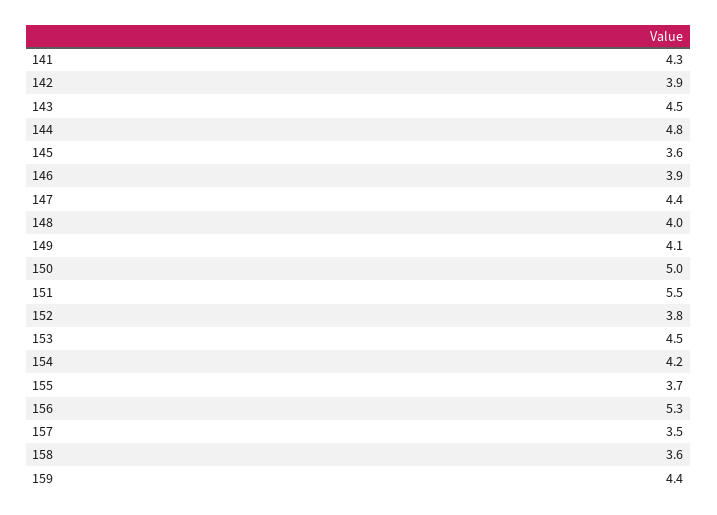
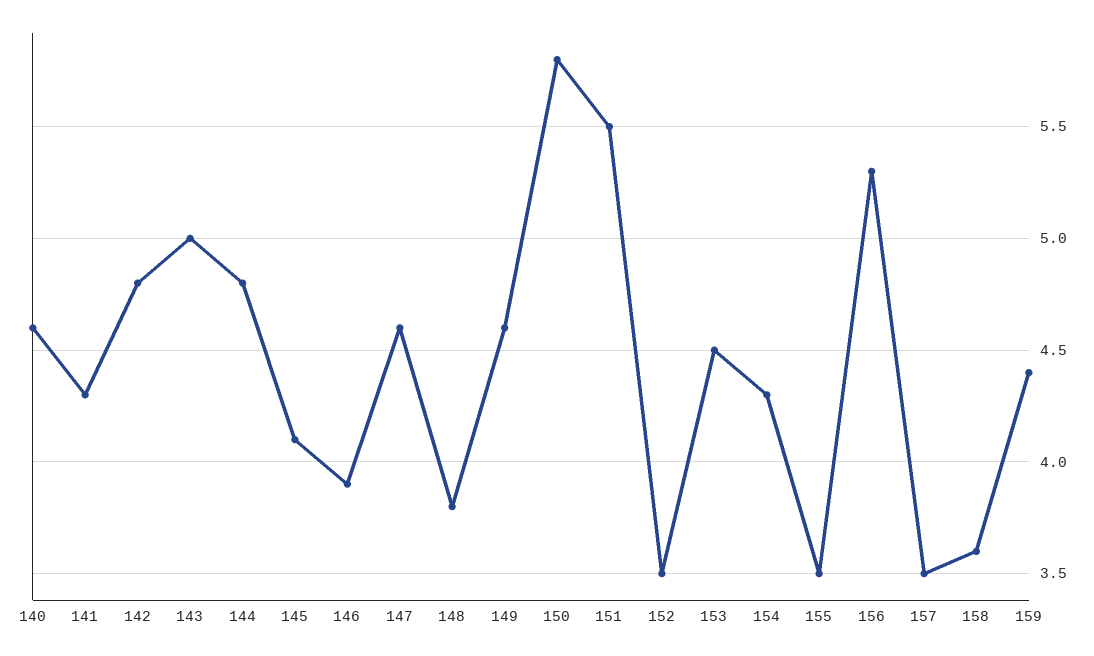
  {
    "141": 4.3,
-   "142": 3.9,
+   "142": 4.8,
-   "143": 4.5,
+   "143": 5,
    "144": 4.8,
-   "145": 3.6,
+   "145": 4.1,
    "146": 3.9,
-   "147": 4.4,
+   "147": 4.6,
-   "148": 4,
+   "148": 3.8,
-   "149": 4.1,
+   "149": 4.6,
-   "150": 5,
+   "150": 5.8,
    "151": 5.5,
-   "152": 3.8,
+   "152": 3.5,
    "153": 4.5,
-   "154": 4.2,
+   "154": 4.3,
-   "155": 3.7,
+   "155": 3.5,
    "156": 5.3,
    "157": 3.5,
    "158": 3.6,
-   "159": 4.4
+   "159": 4.4,
+   "140": 4.6
  }

